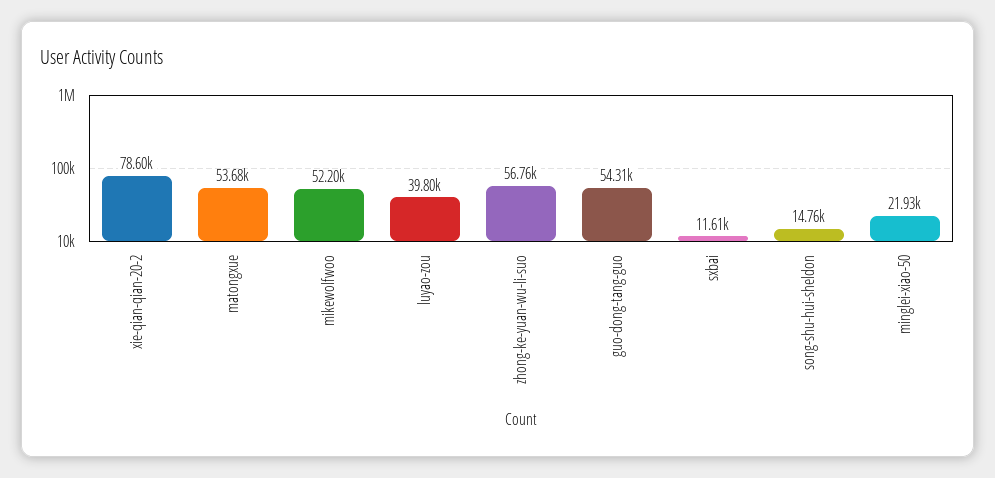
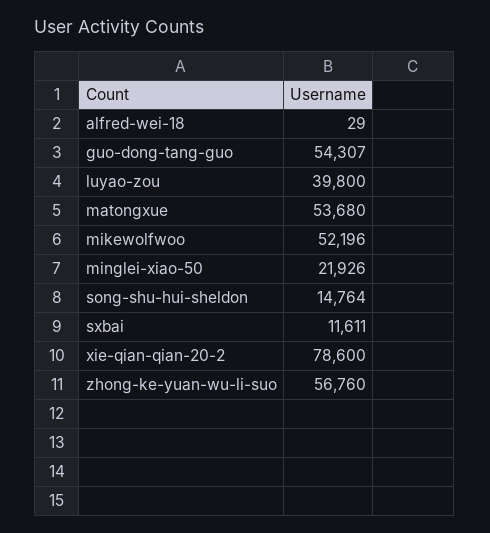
  {
    "xie-qian-qian-20-2": 78600,
    "matongxue": 53680,
    "mikewolfwoo": 52196,
    "luyao-zou": 39800,
    "zhong-ke-yuan-wu-li-suo": 56760,
    "guo-dong-tang-guo": 54307,
    "sxbai": 11611,
    "song-shu-hui-sheldon": 14764,
-   "minglei-xiao-50": 21926
+   "minglei-xiao-50": 21926,
+   "alfred-wei-18": 29
  }

